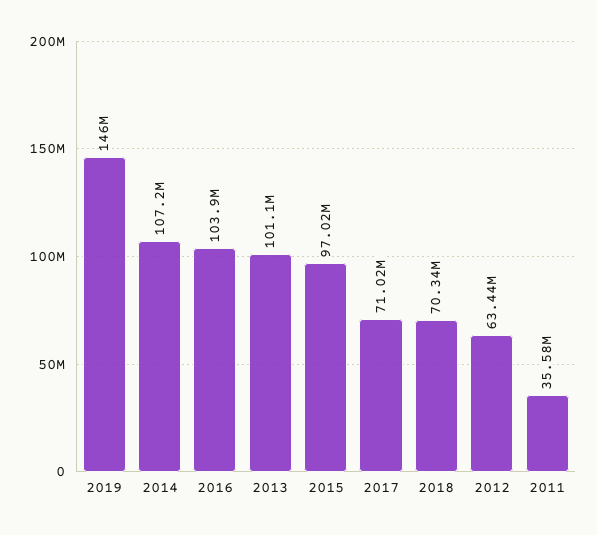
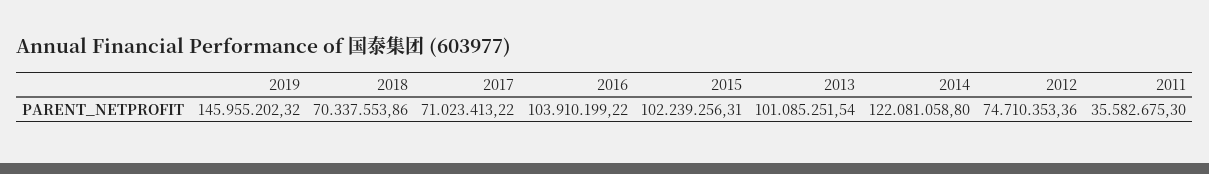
  {
    "2019": 145955202.32,
-   "2014": 107200000,
+   "2014": 122081058.8,
    "2016": 103910199.22,
    "2013": 101085251.54,
-   "2015": 97020000,
+   "2015": 102239256.31,
    "2017": 71023413.22,
    "2018": 70337553.86,
-   "2012": 63440000,
+   "2012": 74710353.36,
    "2011": 35582675.3
  }

